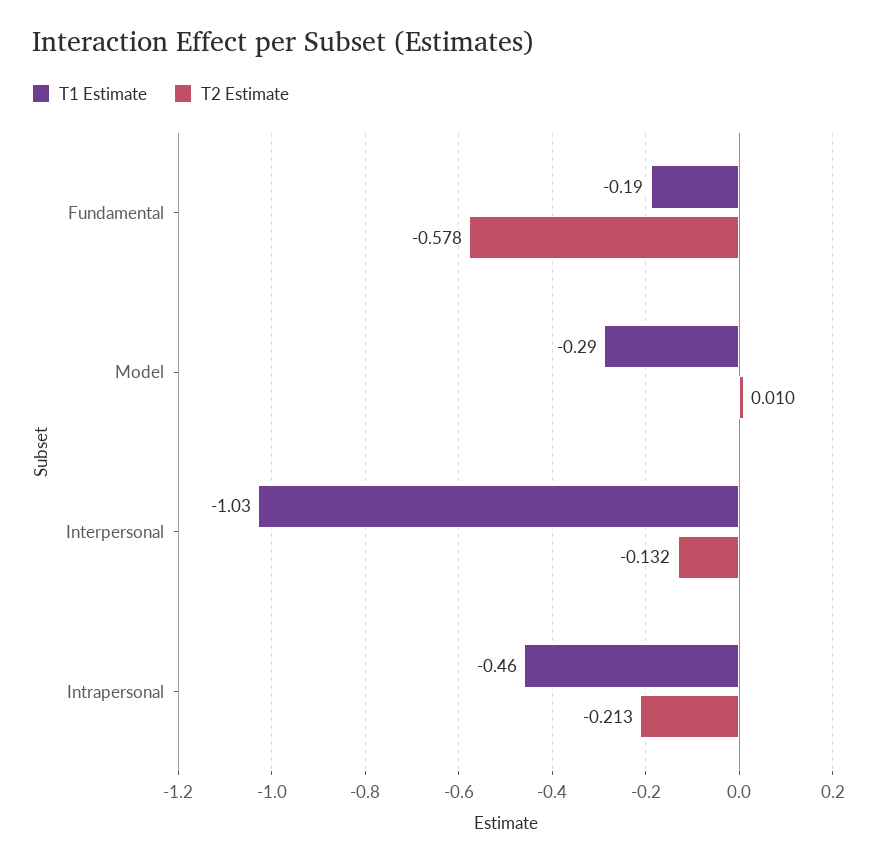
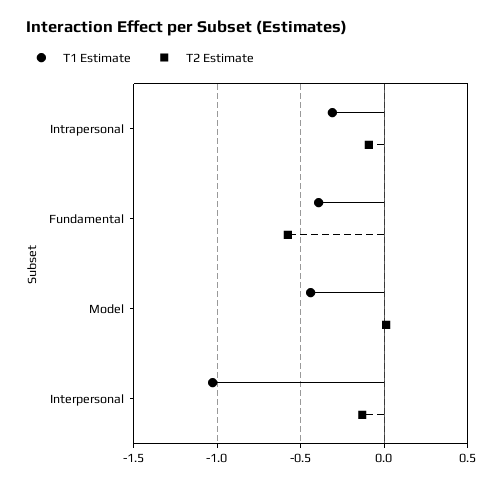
  {
    "T1 Estimate": {
-     "Fundamental": -0.19,
+     "Fundamental": -0.4,
-     "Model": -0.29,
+     "Model": -0.45,
      "Interpersonal": -1.03,
-     "Intrapersonal": -0.46
+     "Intrapersonal": -0.3
    },
    "T2 Estimate": {
      "Fundamental": -0.578,
      "Model": 0.01,
      "Interpersonal": -0.132,
-     "Intrapersonal": -0.213
+     "Intrapersonal": -0.1
    }
  }

